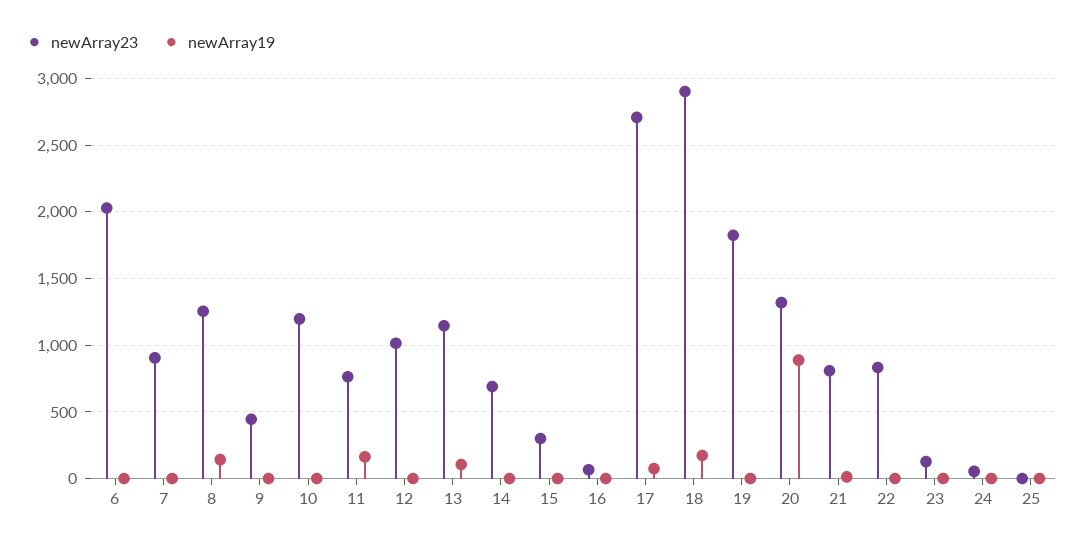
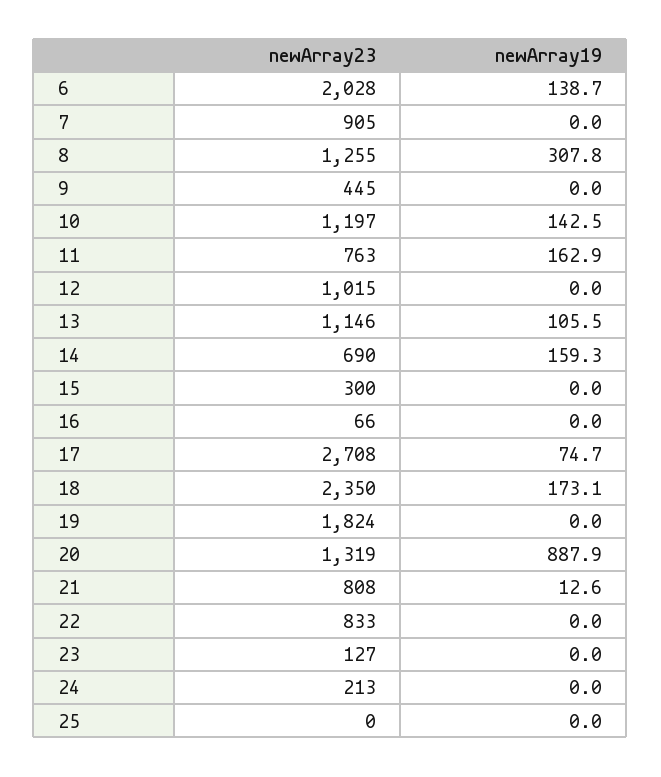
  {
    "newArray23": {
      "6": 2028,
      "7": 905,
      "8": 1255,
      "9": 445,
      "10": 1197,
      "11": 763,
      "12": 1015,
      "13": 1146,
      "14": 690,
      "15": 300,
      "16": 66,
      "17": 2708,
-     "18": 2900,
+     "18": 2350,
      "19": 1824,
      "20": 1319,
      "21": 808,
      "22": 833,
      "23": 127,
-     "24": 50,
+     "24": 213,
      "25": 0
    },
    "newArray19": {
-     "6": 0,
+     "6": 138.7,
      "7": 0,
-     "8": 150,
+     "8": 307.8,
      "9": 0,
-     "10": 0,
+     "10": 142.5,
      "11": 162.9,
      "12": 0,
      "13": 105.5,
-     "14": 0,
+     "14": 159.3,
      "15": 0,
      "16": 0,
      "17": 74.7,
      "18": 173.1,
      "19": 0,
      "20": 887.9,
      "21": 12.6,
      "22": 0,
      "23": 0,
      "24": 0,
      "25": 0
    }
  }

